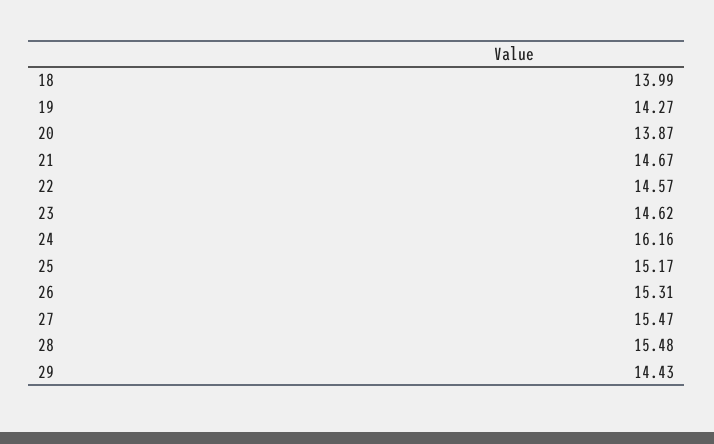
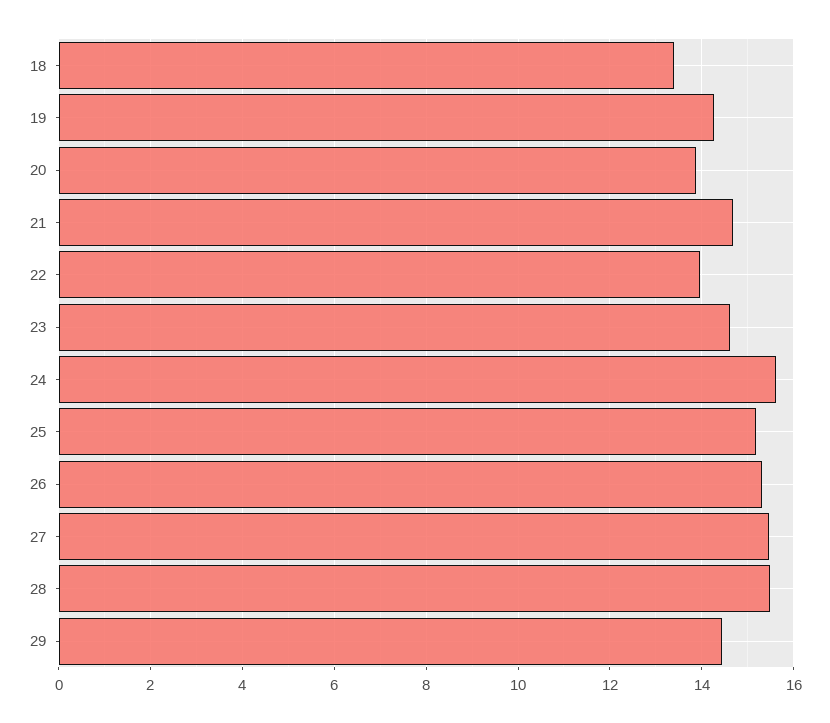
  {
-   "18": 13.99,
+   "18": 13.4,
    "19": 14.27,
    "20": 13.87,
    "21": 14.67,
-   "22": 14.57,
+   "22": 14,
    "23": 14.62,
-   "24": 16.16,
+   "24": 15.6,
    "25": 15.17,
    "26": 15.31,
    "27": 15.47,
    "28": 15.48,
    "29": 14.43
  }

